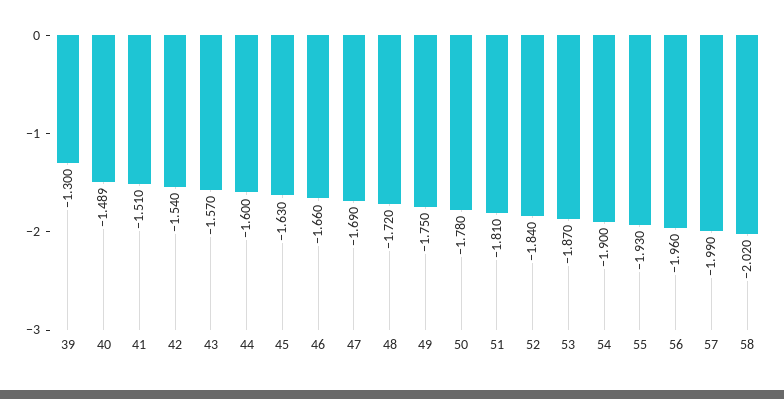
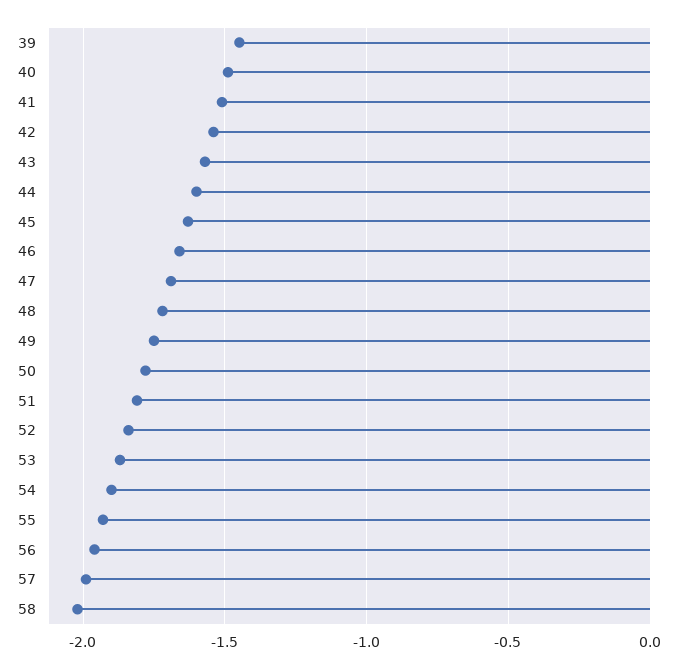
  {
-   "39": -1.3,
+   "39": -1.45,
    "40": -1.489,
    "41": -1.51,
    "42": -1.54,
    "43": -1.57,
    "44": -1.6,
    "45": -1.63,
    "46": -1.66,
    "47": -1.69,
    "48": -1.72,
    "49": -1.75,
    "50": -1.78,
    "51": -1.81,
    "52": -1.84,
    "53": -1.87,
    "54": -1.9,
    "55": -1.93,
    "56": -1.96,
    "57": -1.99,
    "58": -2.02
  }

